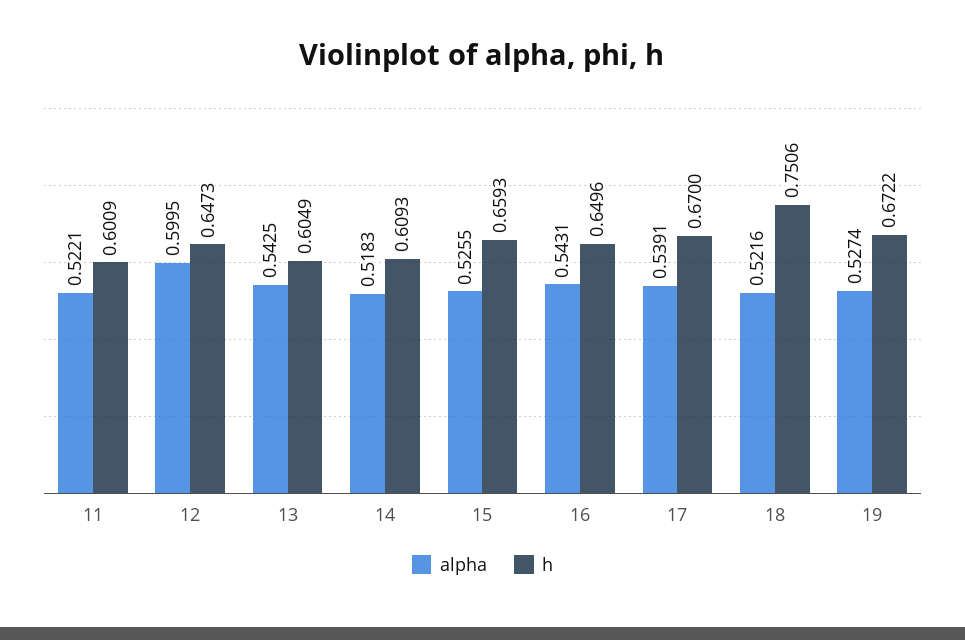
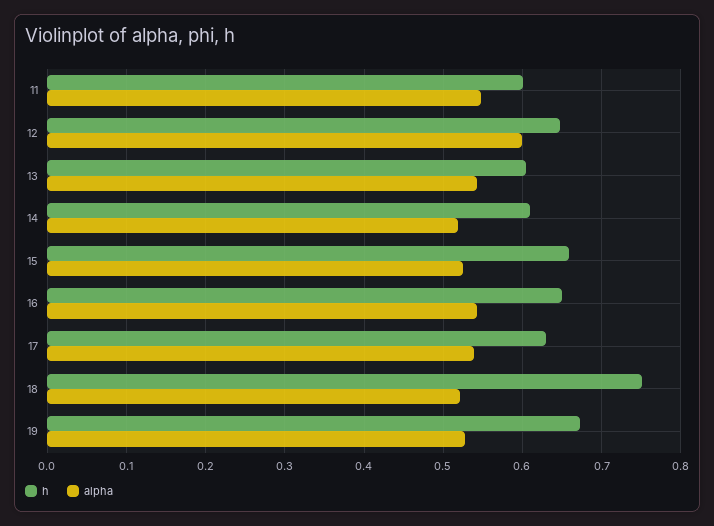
  {
    "alpha": {
-     "11": 0.5221,
+     "11": 0.55,
      "12": 0.5995,
      "13": 0.5425,
      "14": 0.5183,
      "15": 0.5255,
      "16": 0.5431,
      "17": 0.5391,
      "18": 0.5216,
      "19": 0.5274
    },
    "h": {
      "11": 0.6009,
      "12": 0.6473,
      "13": 0.6049,
      "14": 0.6093,
      "15": 0.6593,
      "16": 0.6496,
-     "17": 0.67,
+     "17": 0.63,
      "18": 0.7506,
      "19": 0.6722
    }
  }

